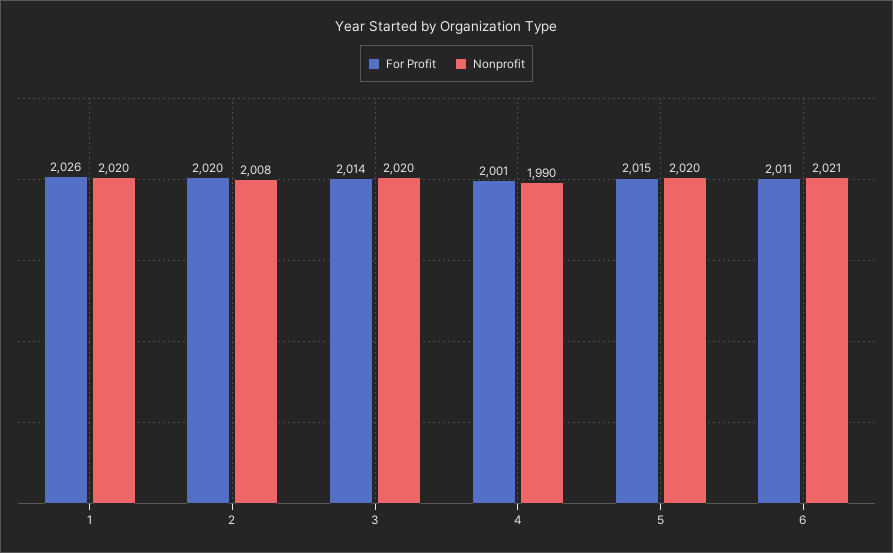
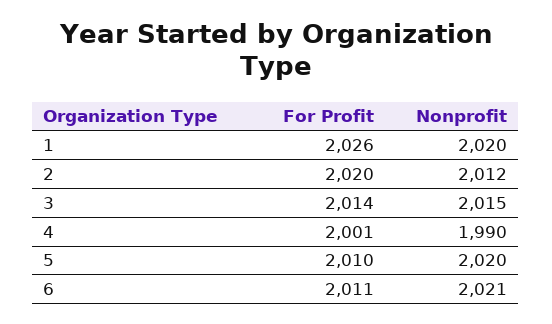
  {
    "For Profit": {
      "1": 2026,
      "2": 2020,
      "3": 2014,
      "4": 2001,
-     "5": 2015,
+     "5": 2010,
      "6": 2011
    },
    "Nonprofit": {
      "1": 2020,
-     "2": 2008,
+     "2": 2012,
-     "3": 2020,
+     "3": 2015,
      "4": 1990,
      "5": 2020,
      "6": 2021
    }
  }

